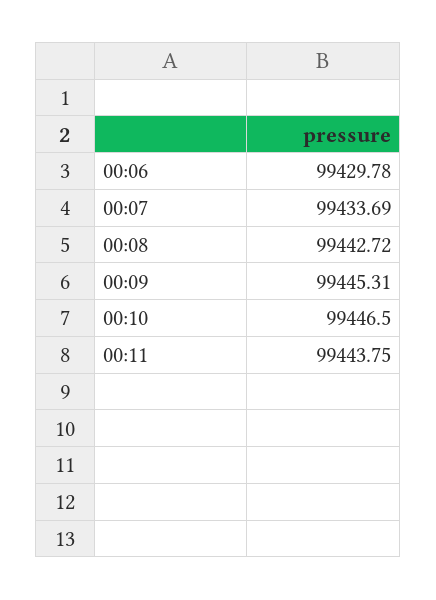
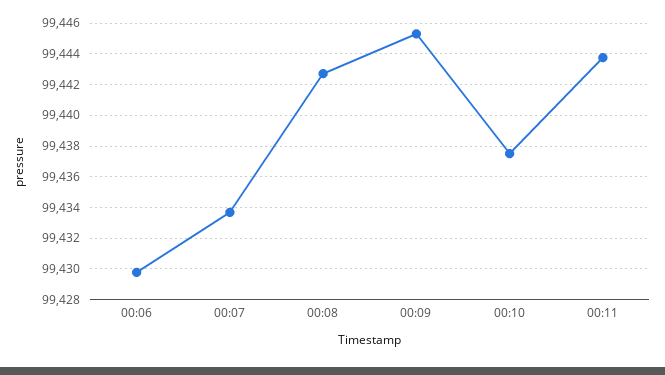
  {
    "00:06": 99429.78,
    "00:07": 99433.69,
    "00:08": 99442.72,
    "00:09": 99445.31,
-   "00:10": 99446.5,
+   "00:10": 99437.5,
    "00:11": 99443.75
  }

